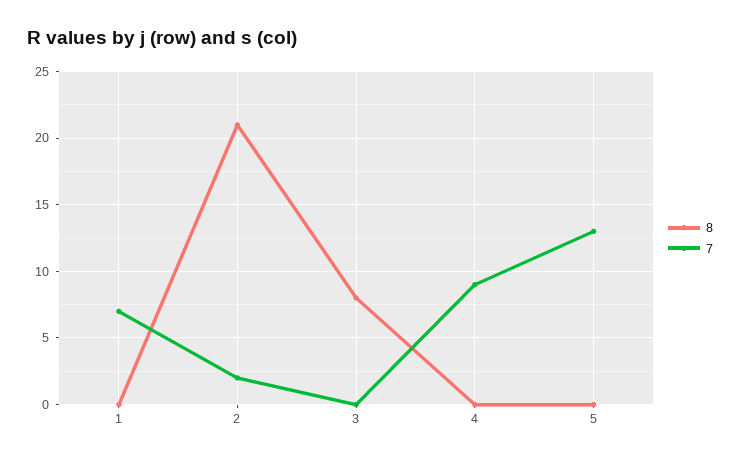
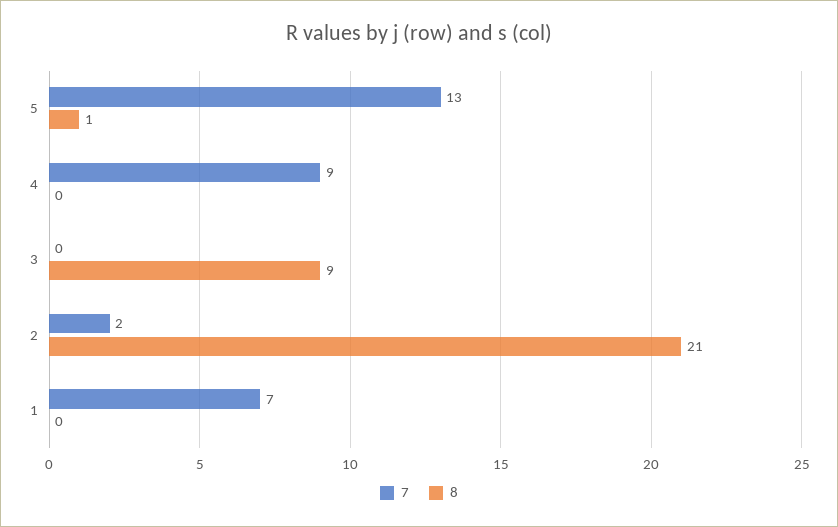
  {
    "8": {
      "1": 0,
      "2": 21,
-     "3": 8,
+     "3": 9,
      "4": 0,
-     "5": 0
+     "5": 1
    },
    "7": {
      "1": 7,
      "2": 2,
      "3": 0,
      "4": 9,
      "5": 13
    }
  }

